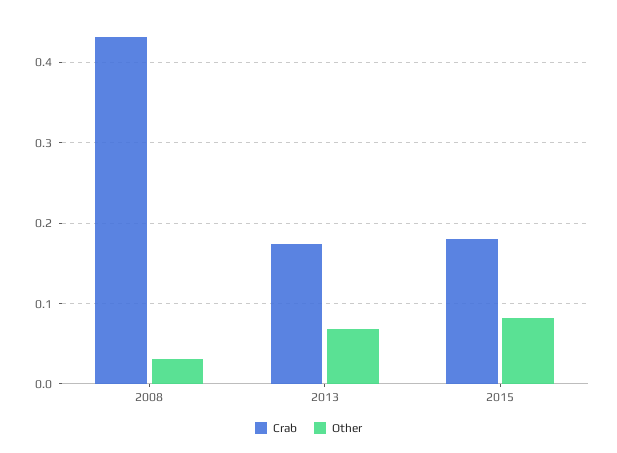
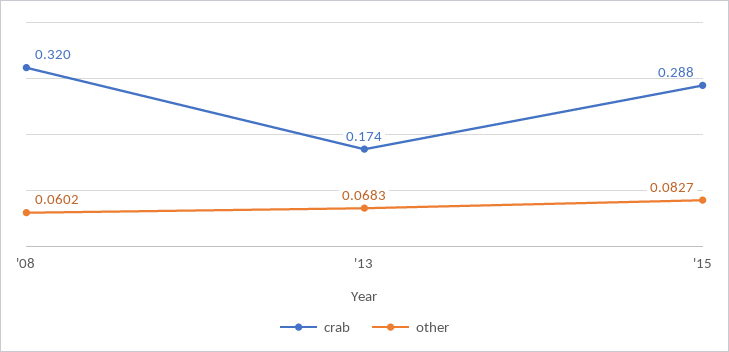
  {
    "Crab": {
-     "2008": 0.43,
+     "2008": 0.32,
      "2013": 0.174,
-     "2015": 0.18
+     "2015": 0.288
    },
    "Other": {
-     "2008": 0.03,
+     "2008": 0.0602,
      "2013": 0.0683,
      "2015": 0.0827
    }
  }

